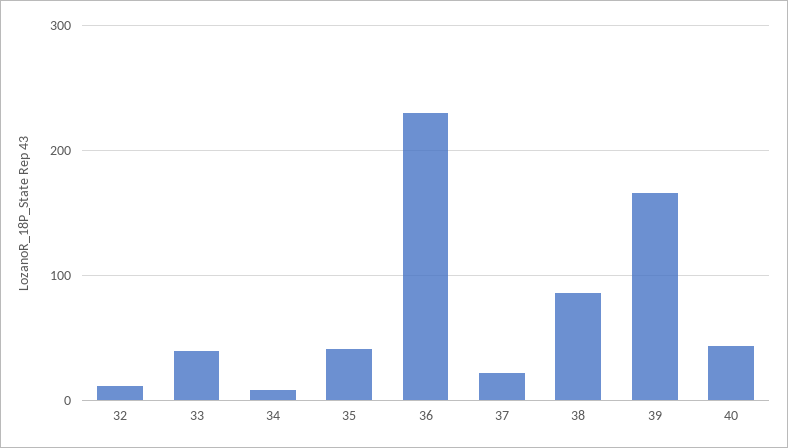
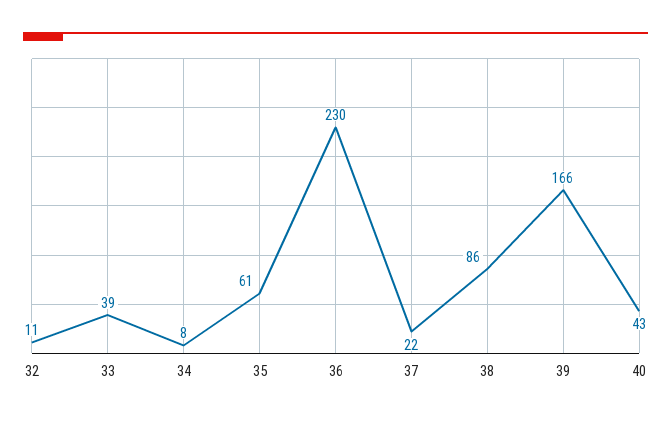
  {
    "32": 11,
    "33": 39,
    "34": 8,
-   "35": 40,
+   "35": 61,
    "36": 230,
    "37": 22,
    "38": 86,
    "39": 166,
    "40": 43
  }

